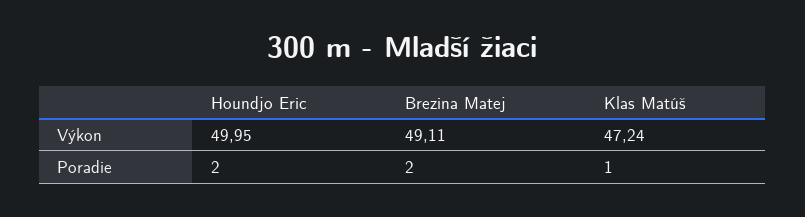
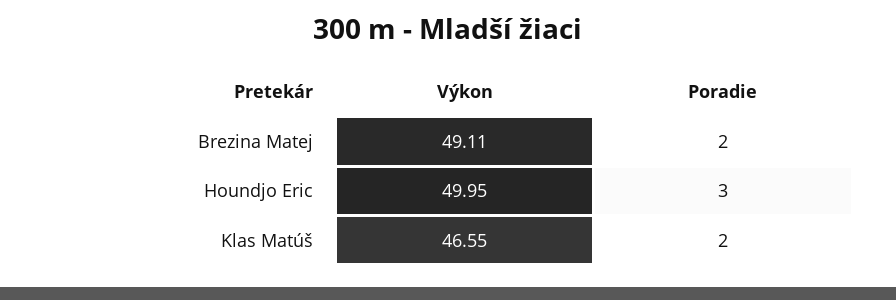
  {
    "Houndjo Eric": {
      "Výkon": 49.95,
-     "Poradie": 2
+     "Poradie": 3
    },
    "Brezina Matej": {
      "Výkon": 49.11,
      "Poradie": 2
    },
    "Klas Matúš": {
-     "Výkon": 47.24,
+     "Výkon": 46.55,
-     "Poradie": 1
+     "Poradie": 2
    }
  }

